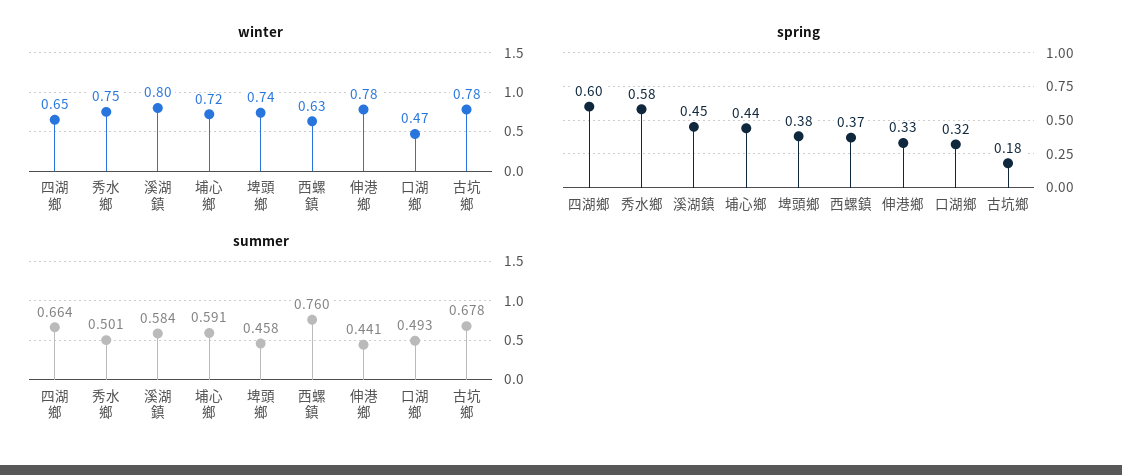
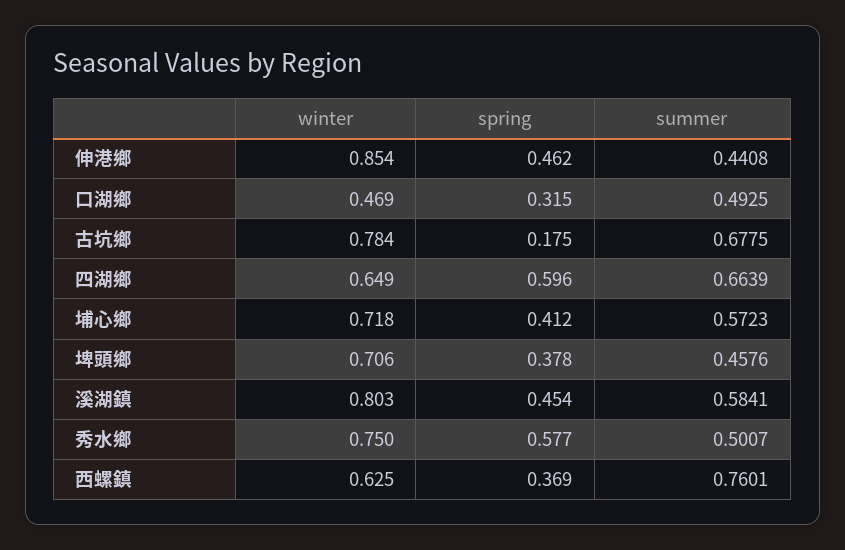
  {
    "winter": {
      "四湖鄉": 0.649,
      "秀水鄉": 0.75,
      "溪湖鎮": 0.803,
      "埔心鄉": 0.718,
-     "埤頭鄉": 0.74,
+     "埤頭鄉": 0.706,
      "西螺鎮": 0.625,
-     "伸港鄉": 0.78,
+     "伸港鄉": 0.854,
      "口湖鄉": 0.469,
      "古坑鄉": 0.784
    },
    "spring": {
      "四湖鄉": 0.596,
      "秀水鄉": 0.577,
      "溪湖鎮": 0.454,
-     "埔心鄉": 0.44,
+     "埔心鄉": 0.412,
      "埤頭鄉": 0.378,
      "西螺鎮": 0.369,
-     "伸港鄉": 0.33,
+     "伸港鄉": 0.462,
      "口湖鄉": 0.315,
      "古坑鄉": 0.175
    },
    "summer": {
      "四湖鄉": 0.6639,
      "秀水鄉": 0.5007,
      "溪湖鎮": 0.5841,
-     "埔心鄉": 0.591,
+     "埔心鄉": 0.5723,
      "埤頭鄉": 0.4576,
      "西螺鎮": 0.7601,
      "伸港鄉": 0.4408,
      "口湖鄉": 0.4925,
      "古坑鄉": 0.6775
    }
  }

